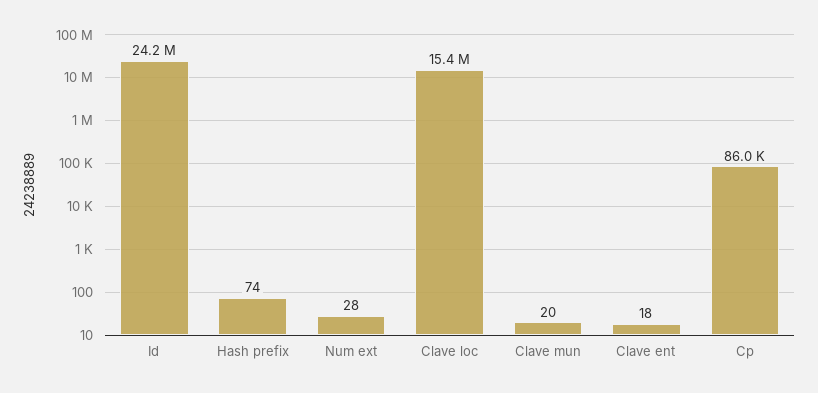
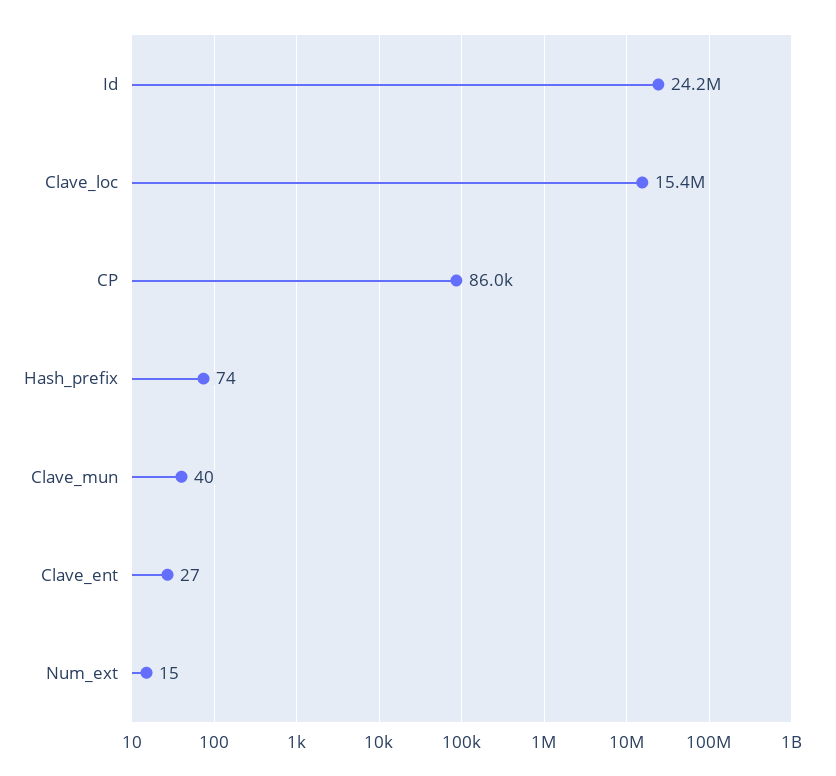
  {
    "Id": 24200000,
    "Hash prefix": 74,
-   "Num ext": 28,
+   "Num ext": 15,
    "Clave loc": 15400000,
-   "Clave mun": 20,
+   "Clave mun": 40,
-   "Clave ent": 18,
+   "Clave ent": 27,
    "Cp": 86000
  }

